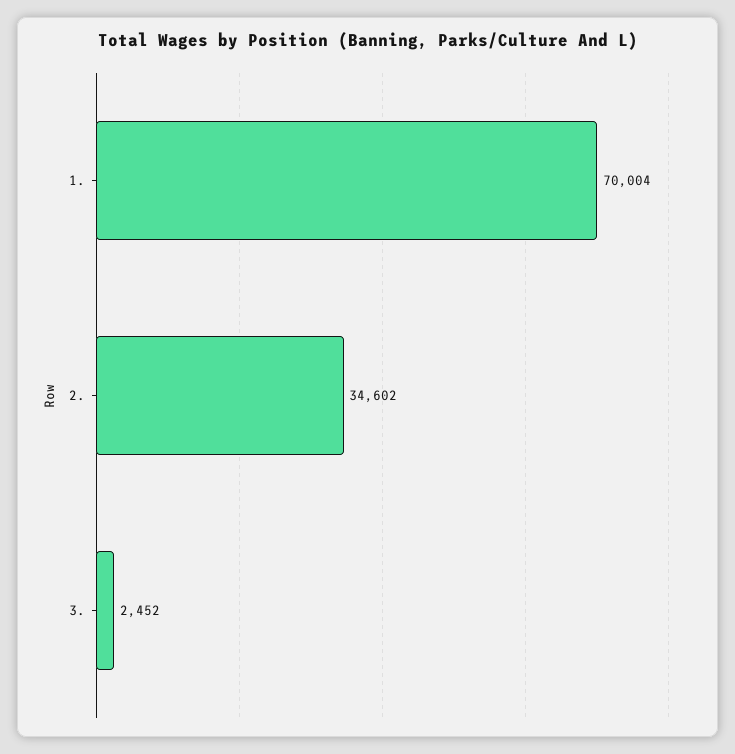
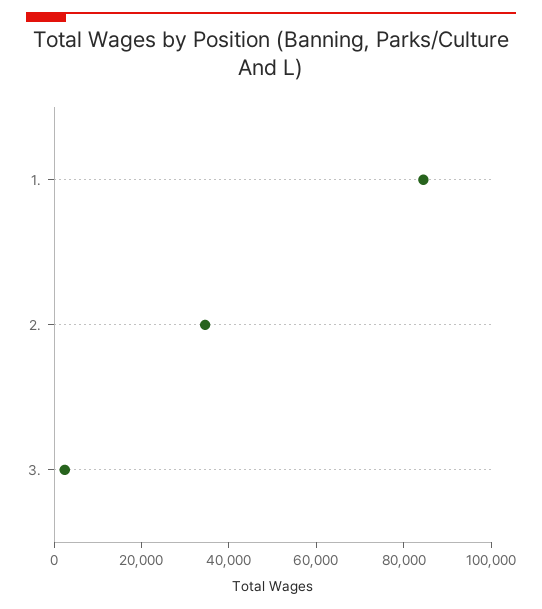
  {
-   "1.": 70004,
+   "1.": 85000,
    "2.": 34602,
    "3.": 2452
  }

